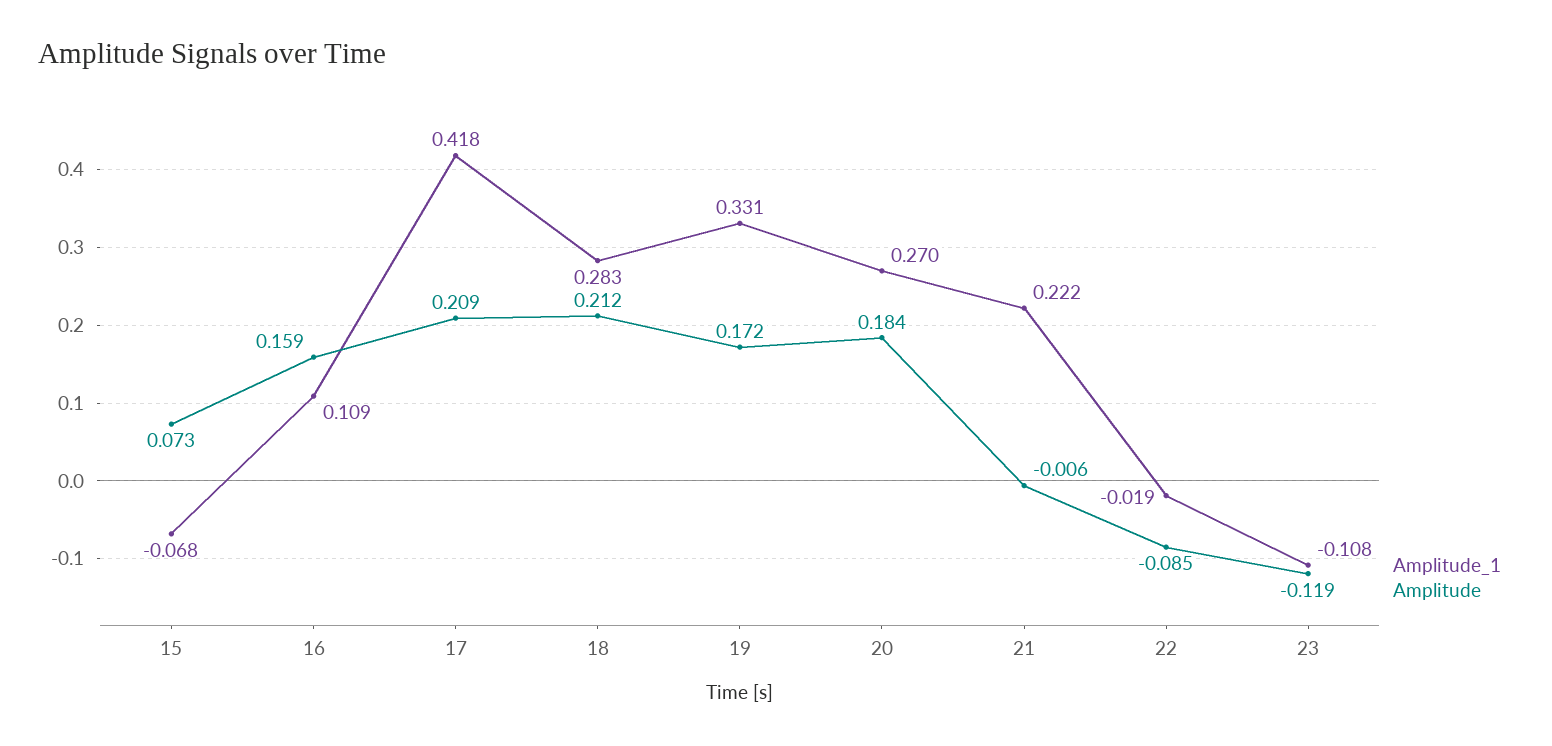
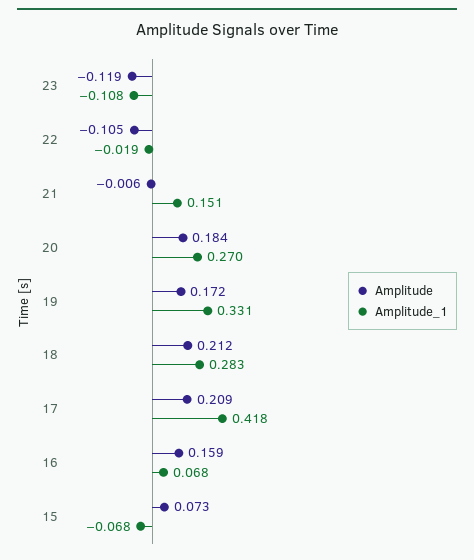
  {
    "Amplitude_1": {
      "15": -0.068,
-     "16": 0.109,
+     "16": 0.068,
      "17": 0.418,
      "18": 0.283,
      "19": 0.331,
      "20": 0.27,
-     "21": 0.222,
+     "21": 0.151,
      "22": -0.019,
      "23": -0.108
    },
    "Amplitude": {
      "15": 0.073,
      "16": 0.159,
      "17": 0.209,
      "18": 0.212,
      "19": 0.172,
      "20": 0.184,
      "21": -0.006,
-     "22": -0.085,
+     "22": -0.105,
      "23": -0.119
    }
  }

